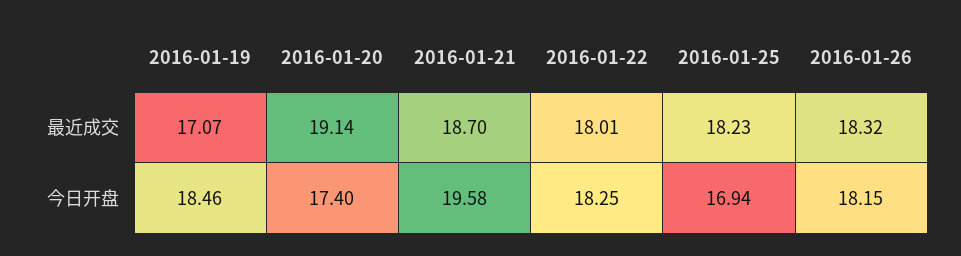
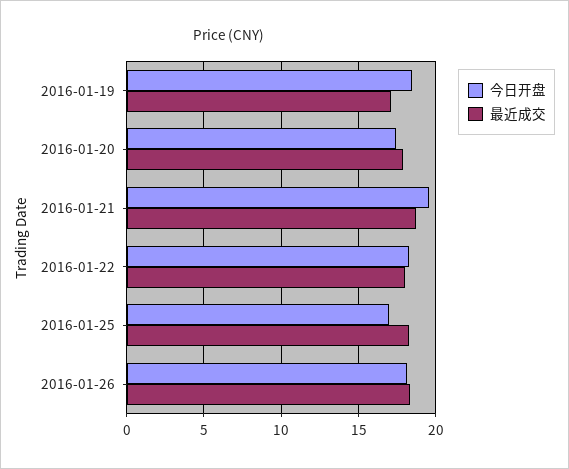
  {
    "最近成交": {
      "2016-01-19": 17.07,
-     "2016-01-20": 19.14,
+     "2016-01-20": 18,
      "2016-01-21": 18.7,
      "2016-01-22": 18.01,
      "2016-01-25": 18.23,
      "2016-01-26": 18.32
    },
    "今日开盘": {
      "2016-01-19": 18.46,
      "2016-01-20": 17.4,
      "2016-01-21": 19.58,
      "2016-01-22": 18.25,
      "2016-01-25": 16.94,
      "2016-01-26": 18.15
    }
  }

